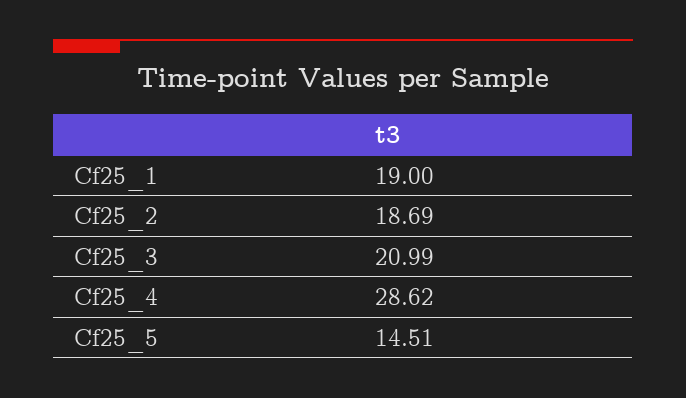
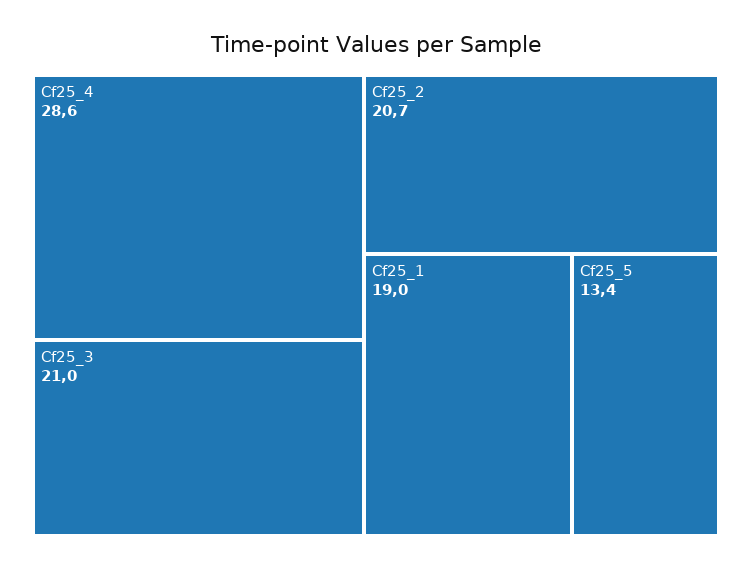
  {
    "Cf25_1": 19,
-   "Cf25_2": 18.69,
+   "Cf25_2": 20.7,
    "Cf25_3": 20.99,
    "Cf25_4": 28.62,
-   "Cf25_5": 14.51
+   "Cf25_5": 13.4
  }

